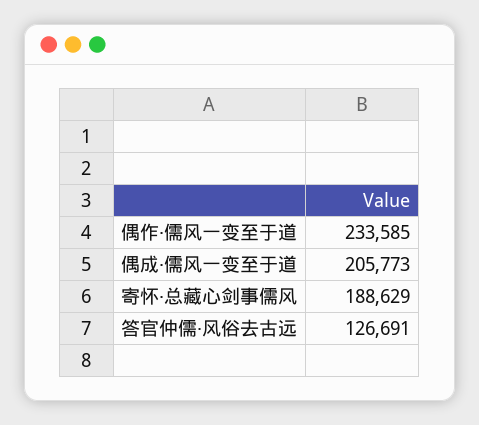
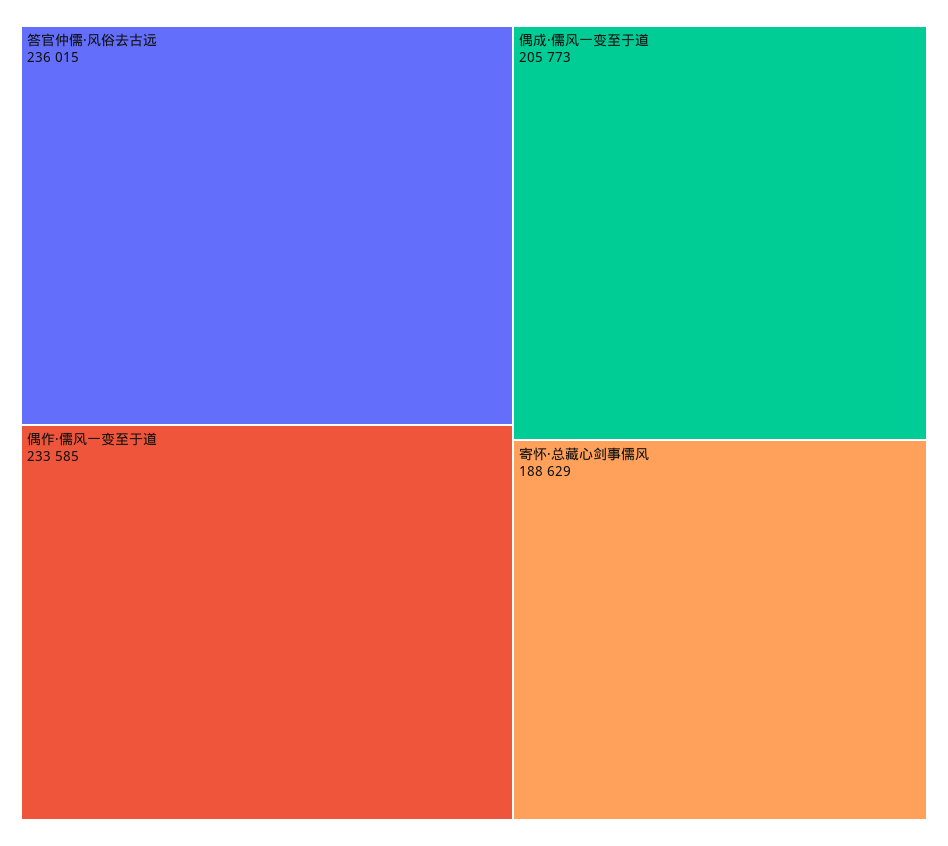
  {
    "偶作·儒风一变至于道": 233585,
    "偶成·儒风一变至于道": 205773,
    "寄怀·总藏心剑事儒风": 188629,
-   "答官仲儒·风俗去古远": 126691
+   "答官仲儒·风俗去古远": 236015
  }

